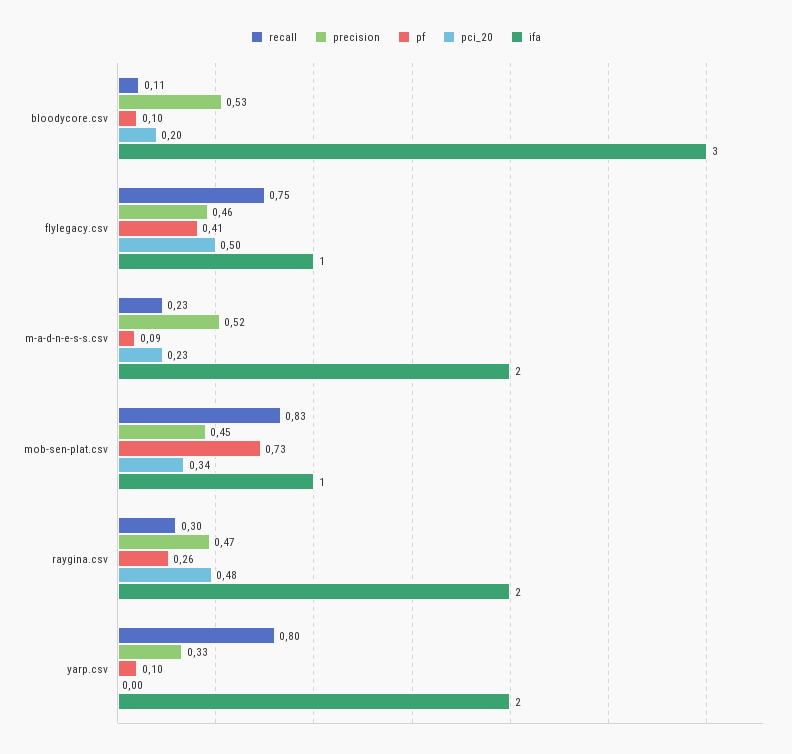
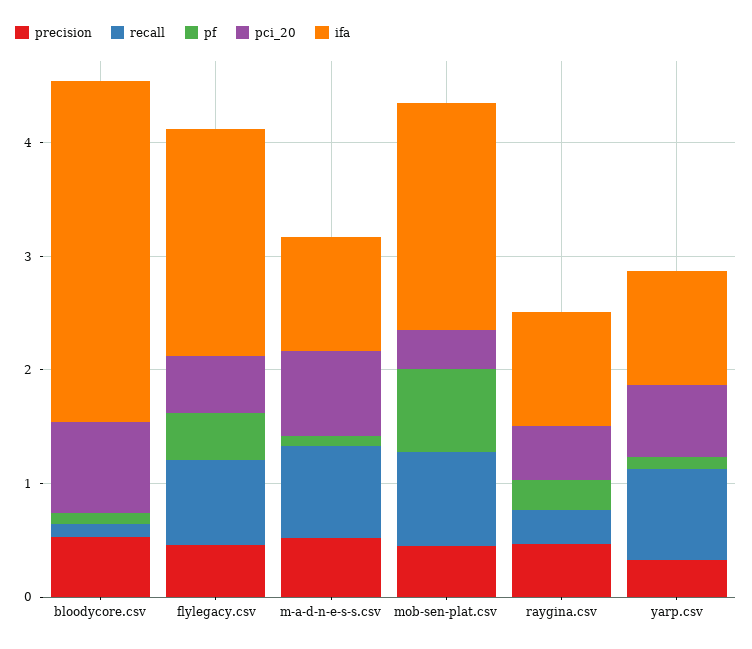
  {
    "recall": {
      "bloodycore.csv": 0.11,
      "flylegacy.csv": 0.75,
-     "m-a-d-n-e-s-s.csv": 0.23,
+     "m-a-d-n-e-s-s.csv": 0.8,
      "mob-sen-plat.csv": 0.83,
      "raygina.csv": 0.3,
      "yarp.csv": 0.8
    },
    "precision": {
      "bloodycore.csv": 0.53,
      "flylegacy.csv": 0.46,
      "m-a-d-n-e-s-s.csv": 0.52,
      "mob-sen-plat.csv": 0.45,
      "raygina.csv": 0.47,
      "yarp.csv": 0.33
    },
    "pf": {
      "bloodycore.csv": 0.1,
      "flylegacy.csv": 0.41,
      "m-a-d-n-e-s-s.csv": 0.09,
      "mob-sen-plat.csv": 0.73,
      "raygina.csv": 0.26,
      "yarp.csv": 0.1
    },
    "pci_20": {
-     "bloodycore.csv": 0.2,
+     "bloodycore.csv": 0.8,
      "flylegacy.csv": 0.5,
-     "m-a-d-n-e-s-s.csv": 0.23,
+     "m-a-d-n-e-s-s.csv": 0.8,
      "mob-sen-plat.csv": 0.34,
      "raygina.csv": 0.48,
-     "yarp.csv": 0
+     "yarp.csv": 0.6
    },
    "ifa": {
      "bloodycore.csv": 3,
-     "flylegacy.csv": 1,
+     "flylegacy.csv": 2,
-     "m-a-d-n-e-s-s.csv": 2,
+     "m-a-d-n-e-s-s.csv": 1,
-     "mob-sen-plat.csv": 1,
+     "mob-sen-plat.csv": 2,
-     "raygina.csv": 2,
+     "raygina.csv": 1,
-     "yarp.csv": 2
+     "yarp.csv": 1
    }
  }

